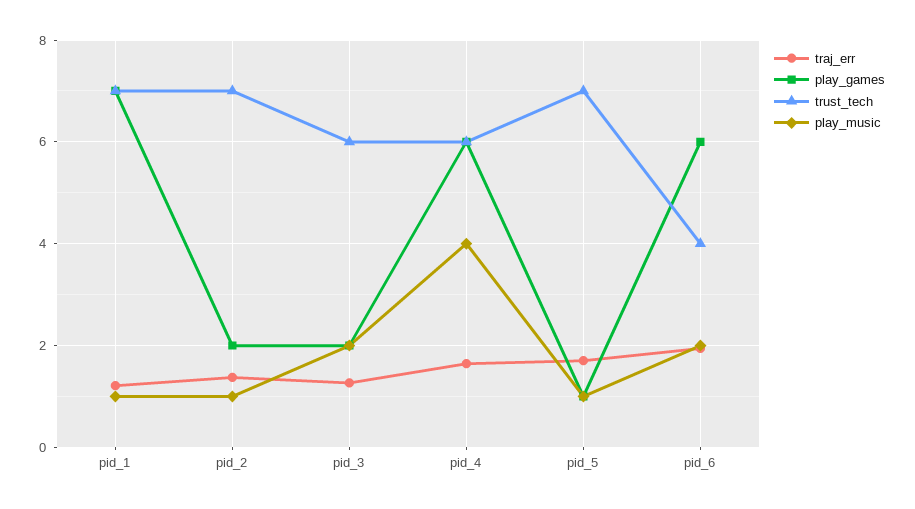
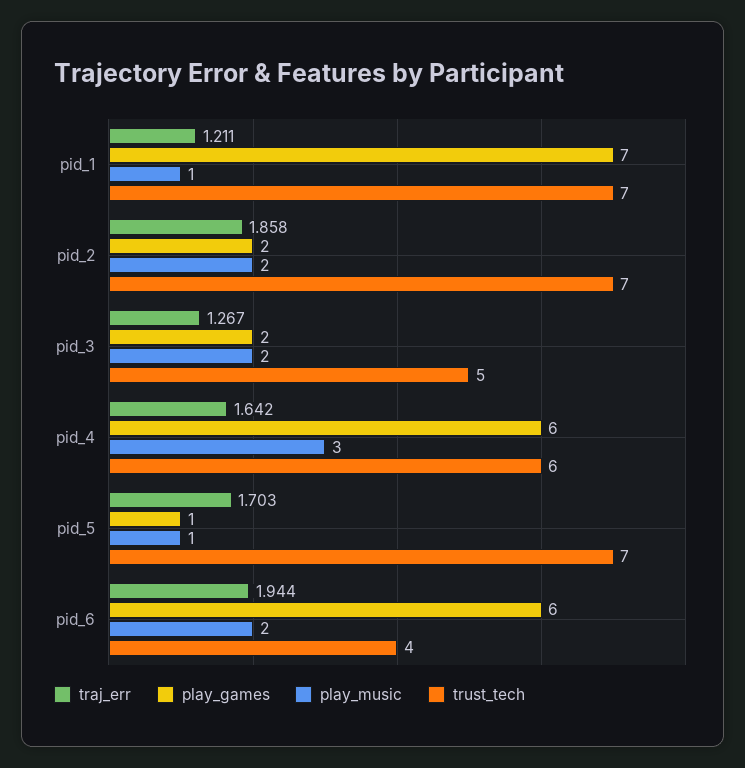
  {
    "traj_err": {
      "pid_1": 1.211,
-     "pid_2": 1.4,
+     "pid_2": 1.858,
      "pid_3": 1.267,
      "pid_4": 1.642,
      "pid_5": 1.703,
      "pid_6": 1.944
    },
    "play_games": {
      "pid_1": 7,
      "pid_2": 2,
      "pid_3": 2,
      "pid_4": 6,
      "pid_5": 1,
      "pid_6": 6
    },
    "trust_tech": {
      "pid_1": 7,
      "pid_2": 7,
-     "pid_3": 6,
+     "pid_3": 5,
      "pid_4": 6,
      "pid_5": 7,
      "pid_6": 4
    },
    "play_music": {
      "pid_1": 1,
-     "pid_2": 1,
+     "pid_2": 2,
      "pid_3": 2,
-     "pid_4": 4,
+     "pid_4": 3,
      "pid_5": 1,
      "pid_6": 2
    }
  }

